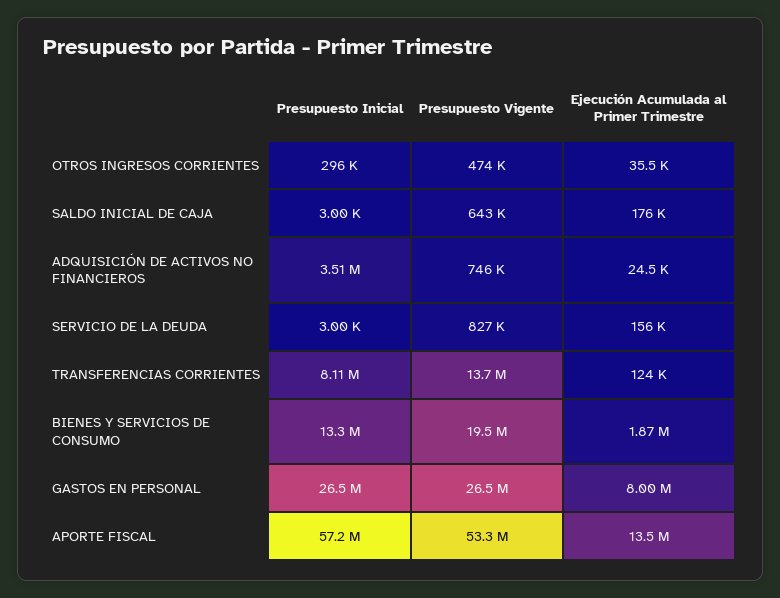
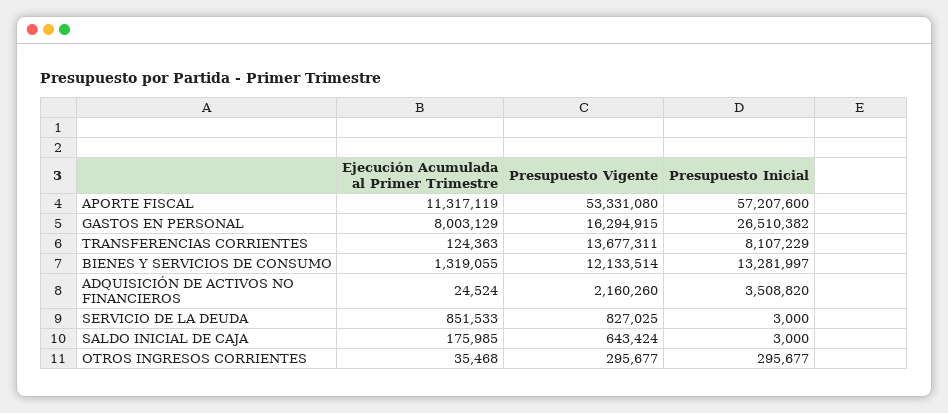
  {
    "Presupuesto Inicial": {
      "OTROS INGRESOS CORRIENTES": 295677,
      "SALDO INICIAL DE CAJA": 3000,
      "ADQUISICIÓN DE ACTIVOS NO FINANCIEROS": 3508820,
      "SERVICIO DE LA DEUDA": 3000,
      "TRANSFERENCIAS CORRIENTES": 8107229,
      "BIENES Y SERVICIOS DE CONSUMO": 13281997,
      "GASTOS EN PERSONAL": 26510382,
      "APORTE FISCAL": 57207600
    },
    "Presupuesto Vigente": {
-     "OTROS INGRESOS CORRIENTES": 474000,
+     "OTROS INGRESOS CORRIENTES": 295677,
      "SALDO INICIAL DE CAJA": 643424,
-     "ADQUISICIÓN DE ACTIVOS NO FINANCIEROS": 746000,
+     "ADQUISICIÓN DE ACTIVOS NO FINANCIEROS": 2160260,
      "SERVICIO DE LA DEUDA": 827025,
      "TRANSFERENCIAS CORRIENTES": 13677311,
-     "BIENES Y SERVICIOS DE CONSUMO": 19500000,
+     "BIENES Y SERVICIOS DE CONSUMO": 12133514,
-     "GASTOS EN PERSONAL": 26500000,
+     "GASTOS EN PERSONAL": 16294915,
      "APORTE FISCAL": 53331080
    },
    "Ejecución Acumulada al Primer Trimestre": {
      "OTROS INGRESOS CORRIENTES": 35468,
      "SALDO INICIAL DE CAJA": 175985,
      "ADQUISICIÓN DE ACTIVOS NO FINANCIEROS": 24524,
-     "SERVICIO DE LA DEUDA": 156000,
+     "SERVICIO DE LA DEUDA": 851533,
      "TRANSFERENCIAS CORRIENTES": 124363,
-     "BIENES Y SERVICIOS DE CONSUMO": 1870000,
+     "BIENES Y SERVICIOS DE CONSUMO": 1319055,
      "GASTOS EN PERSONAL": 8003129,
-     "APORTE FISCAL": 13500000
+     "APORTE FISCAL": 11317119
    }
  }

